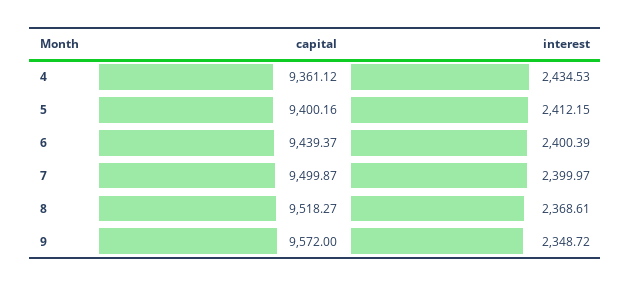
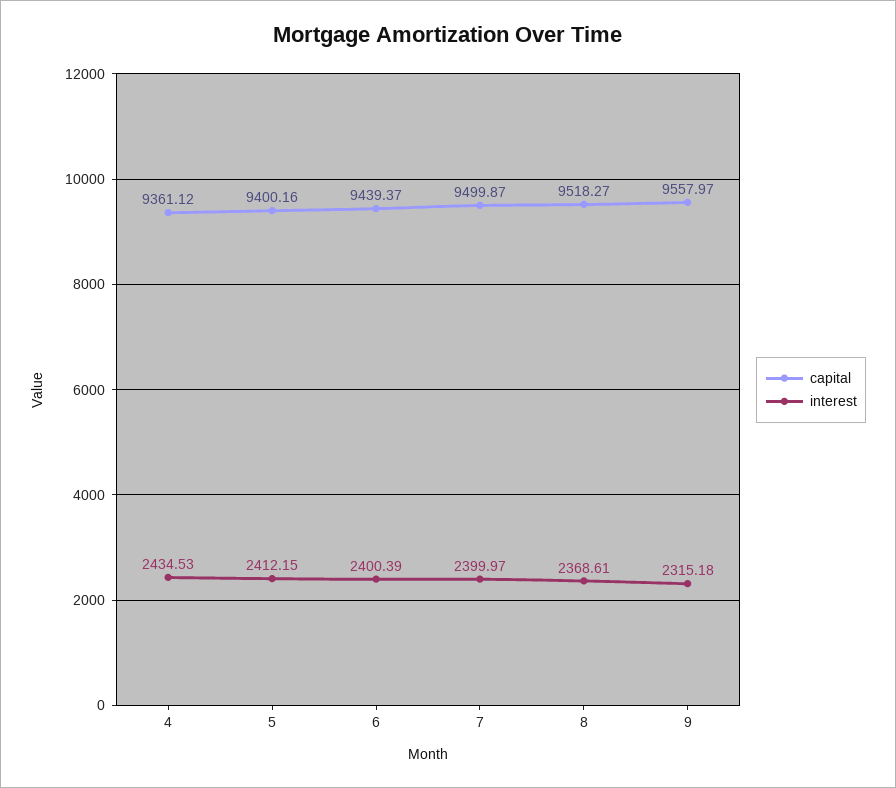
  {
    "capital": {
      "4": 9361.12,
      "5": 9400.16,
      "6": 9439.37,
      "7": 9499.87,
      "8": 9518.27,
-     "9": 9572
+     "9": 9557.97
    },
    "interest": {
      "4": 2434.53,
      "5": 2412.15,
      "6": 2400.39,
      "7": 2399.97,
      "8": 2368.61,
-     "9": 2348.72
+     "9": 2315.18
    }
  }

